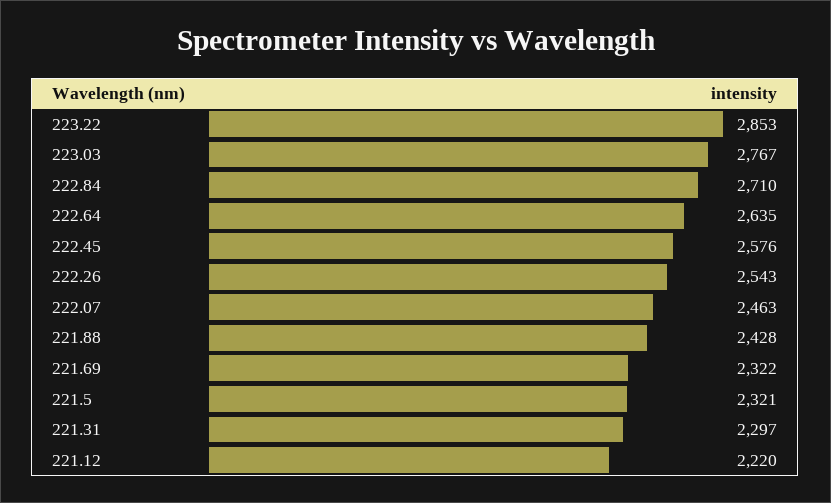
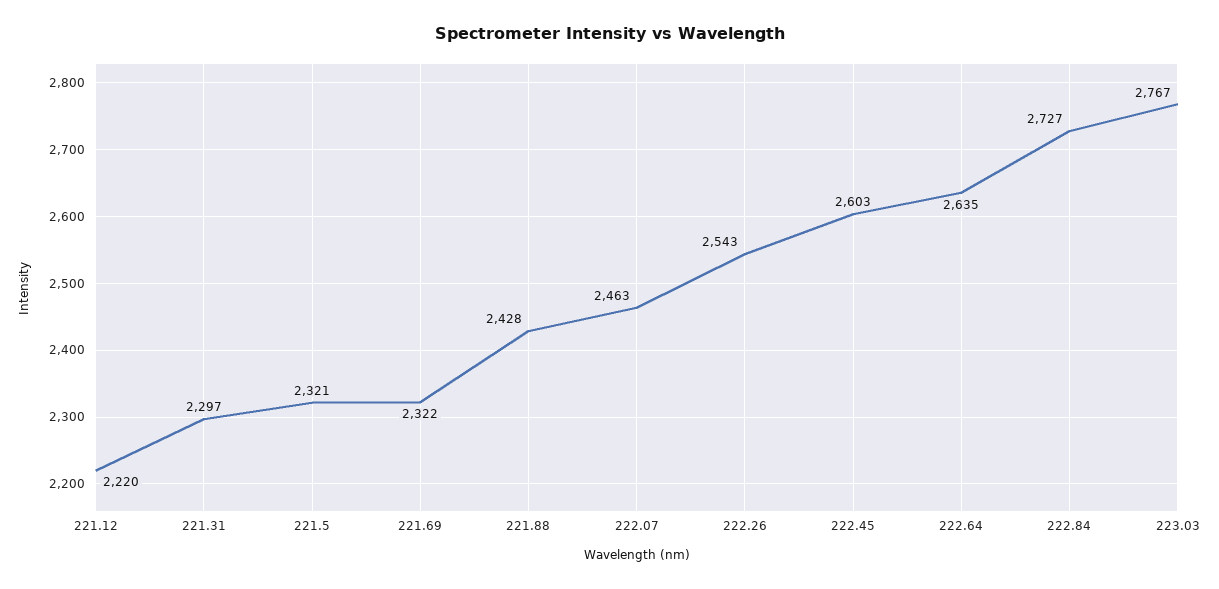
  {
-   "223.22": 2853,
    "223.03": 2767,
-   "222.84": 2710,
+   "222.84": 2727,
    "222.64": 2635,
-   "222.45": 2576,
+   "222.45": 2603,
    "222.26": 2543,
    "222.07": 2463,
    "221.88": 2428,
    "221.69": 2322,
    "221.5": 2321,
    "221.31": 2297,
    "221.12": 2220
  }

